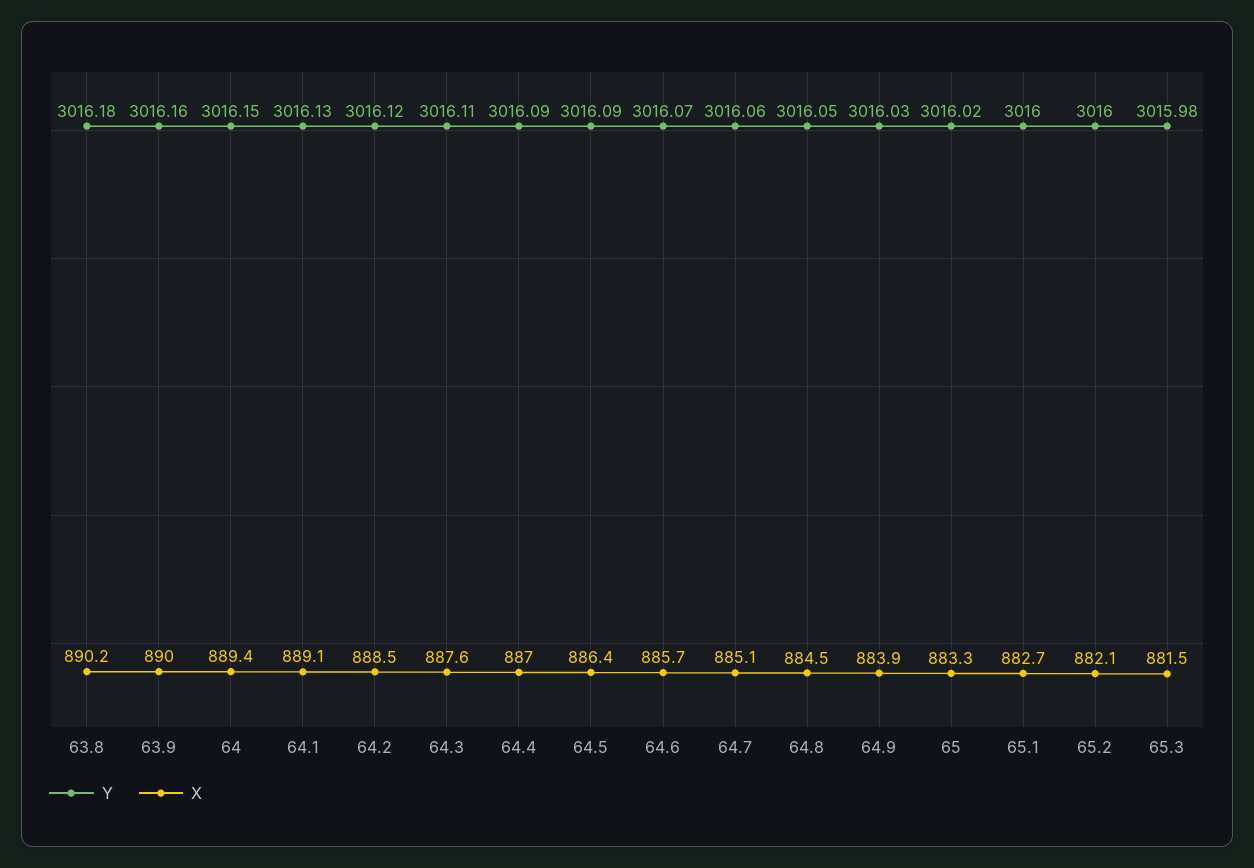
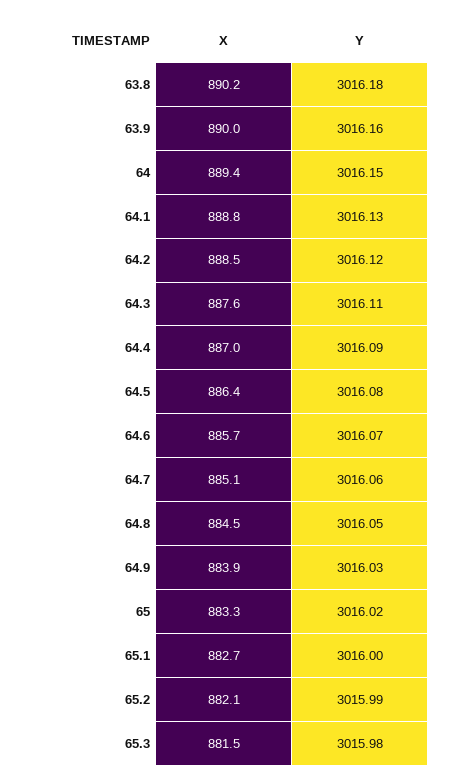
  {
    "Y": {
      "63.8": 3016.18,
      "63.9": 3016.16,
      "64": 3016.15,
      "64.1": 3016.13,
      "64.2": 3016.12,
      "64.3": 3016.11,
      "64.4": 3016.09,
-     "64.5": 3016.09,
+     "64.5": 3016.08,
      "64.6": 3016.07,
      "64.7": 3016.06,
      "64.8": 3016.05,
      "64.9": 3016.03,
      "65": 3016.02,
      "65.1": 3016,
-     "65.2": 3016,
+     "65.2": 3015.99,
      "65.3": 3015.98
    },
    "X": {
      "63.8": 890.2,
      "63.9": 890,
      "64": 889.4,
-     "64.1": 889.1,
+     "64.1": 888.8,
      "64.2": 888.5,
      "64.3": 887.6,
      "64.4": 887,
      "64.5": 886.4,
      "64.6": 885.7,
      "64.7": 885.1,
      "64.8": 884.5,
      "64.9": 883.9,
      "65": 883.3,
      "65.1": 882.7,
      "65.2": 882.1,
      "65.3": 881.5
    }
  }

